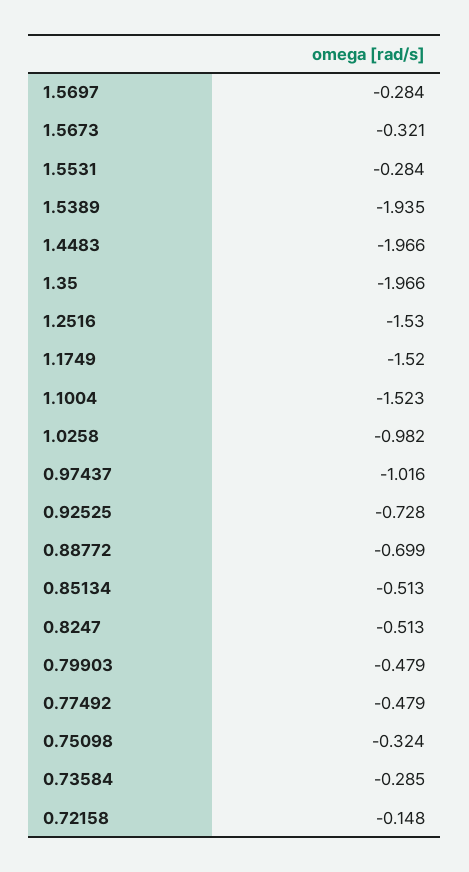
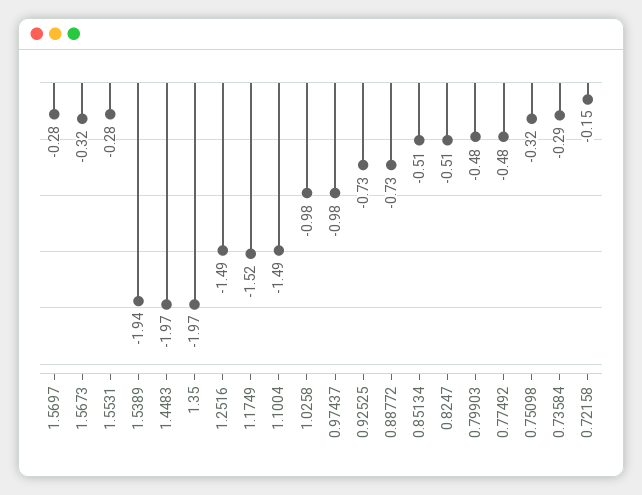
  {
    "1.5697": -0.284,
    "1.5673": -0.321,
    "1.5531": -0.284,
    "1.5389": -1.935,
    "1.4483": -1.966,
    "1.35": -1.966,
-   "1.2516": -1.53,
+   "1.2516": -1.49,
    "1.1749": -1.52,
-   "1.1004": -1.523,
+   "1.1004": -1.49,
    "1.0258": -0.982,
-   "0.97437": -1.016,
+   "0.97437": -0.98,
    "0.92525": -0.728,
-   "0.88772": -0.699,
+   "0.88772": -0.73,
    "0.85134": -0.513,
    "0.8247": -0.513,
    "0.79903": -0.479,
    "0.77492": -0.479,
    "0.75098": -0.324,
    "0.73584": -0.285,
    "0.72158": -0.148
  }

